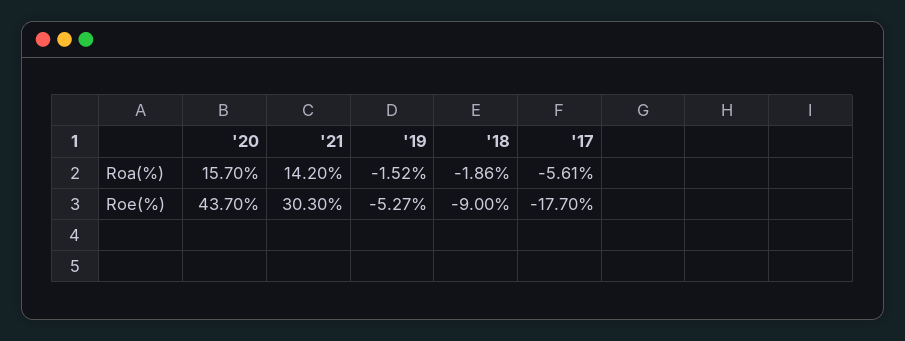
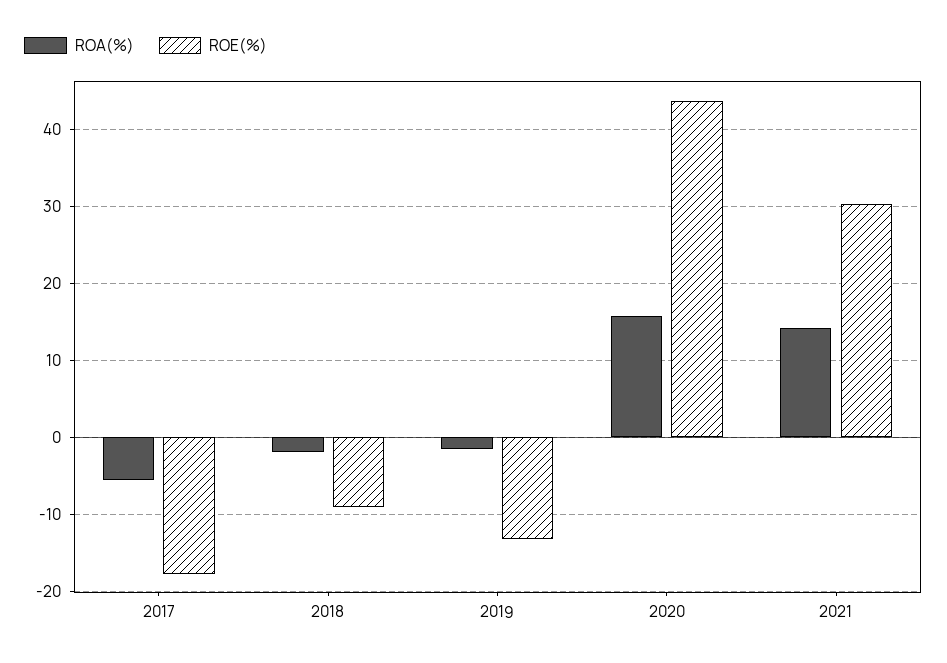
  {
    "Roa(%)": {
      "'20": 15.7,
      "'21": 14.2,
      "'19": -1.52,
      "'18": -1.86,
      "'17": -5.61
    },
    "Roe(%)": {
      "'20": 43.7,
      "'21": 30.3,
-     "'19": -5.27,
+     "'19": -13,
      "'18": -9,
      "'17": -17.7
    }
  }

